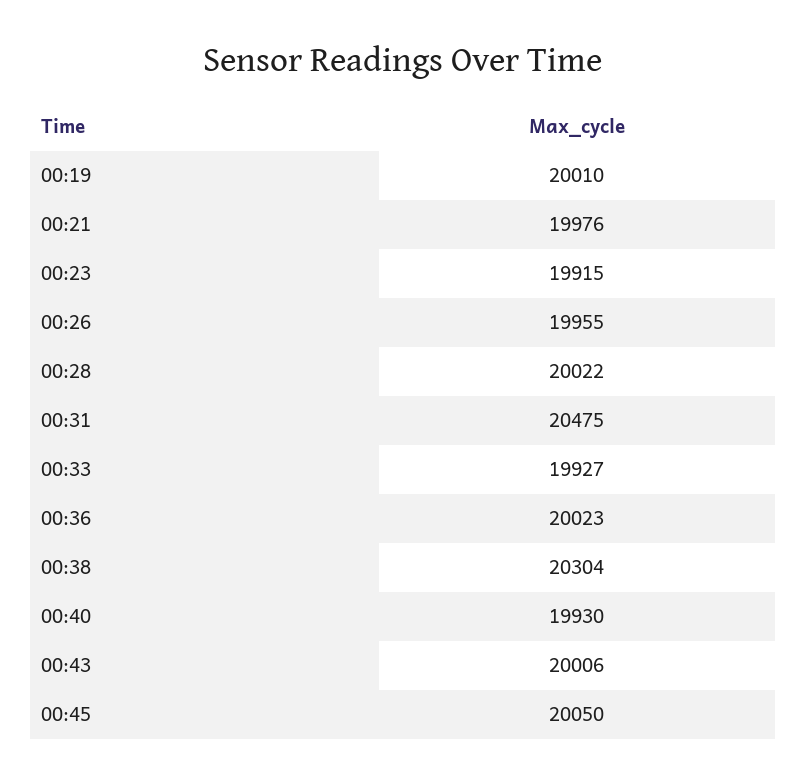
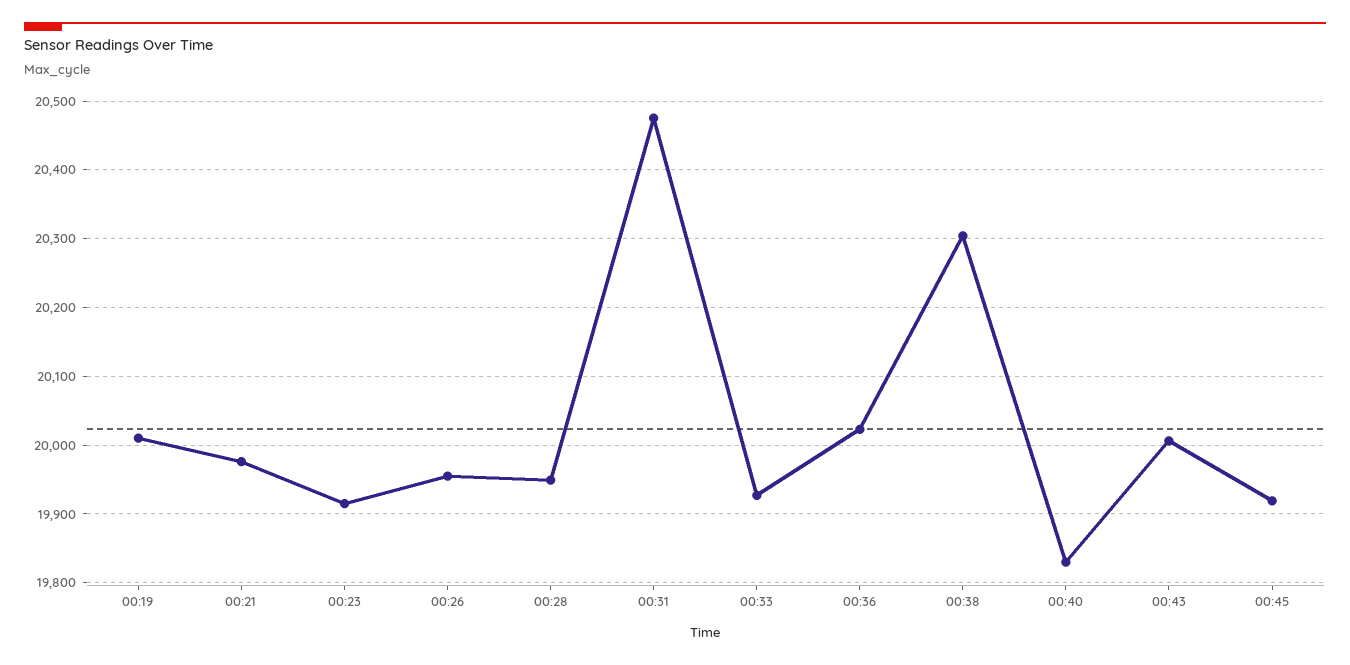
  {
    "00:19": 20010,
    "00:21": 19976,
    "00:23": 19915,
    "00:26": 19955,
-   "00:28": 20022,
+   "00:28": 19950,
    "00:31": 20475,
    "00:33": 19927,
    "00:36": 20023,
    "00:38": 20304,
-   "00:40": 19930,
+   "00:40": 19830,
    "00:43": 20006,
-   "00:45": 20050
+   "00:45": 19920
  }

